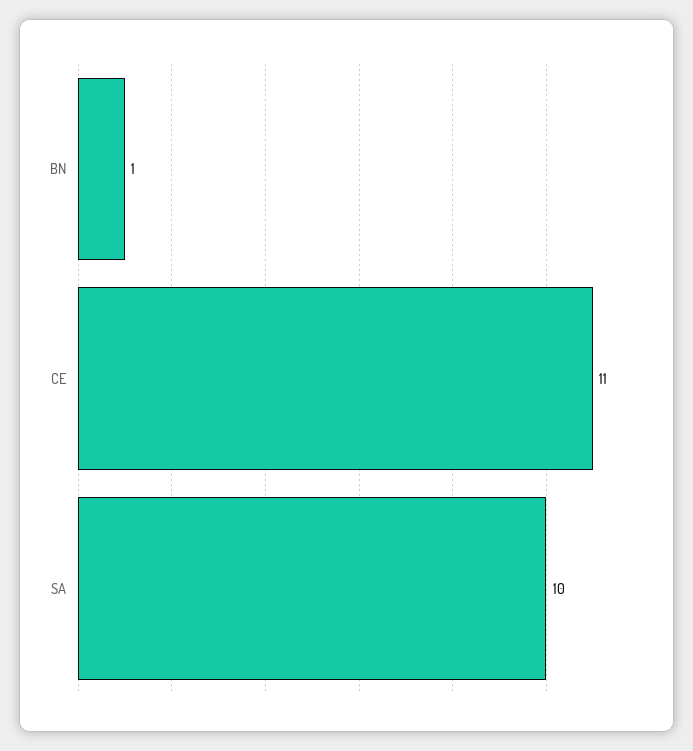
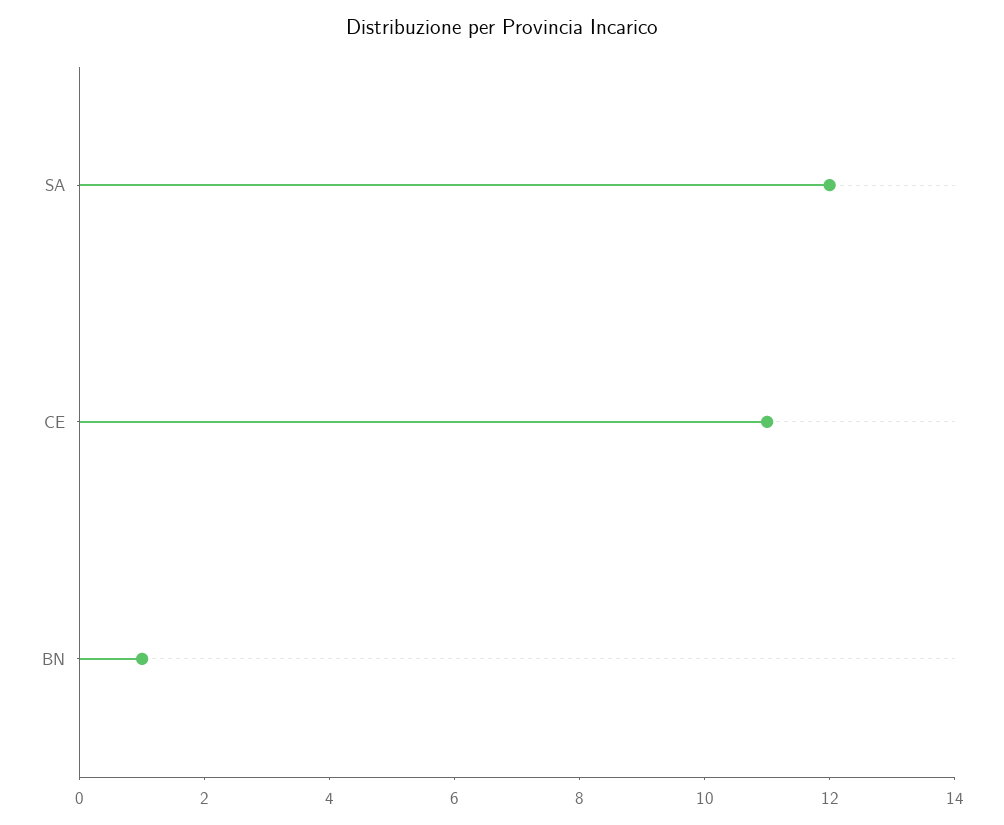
  {
    "BN": 1,
    "CE": 11,
-   "SA": 10
+   "SA": 12
  }

